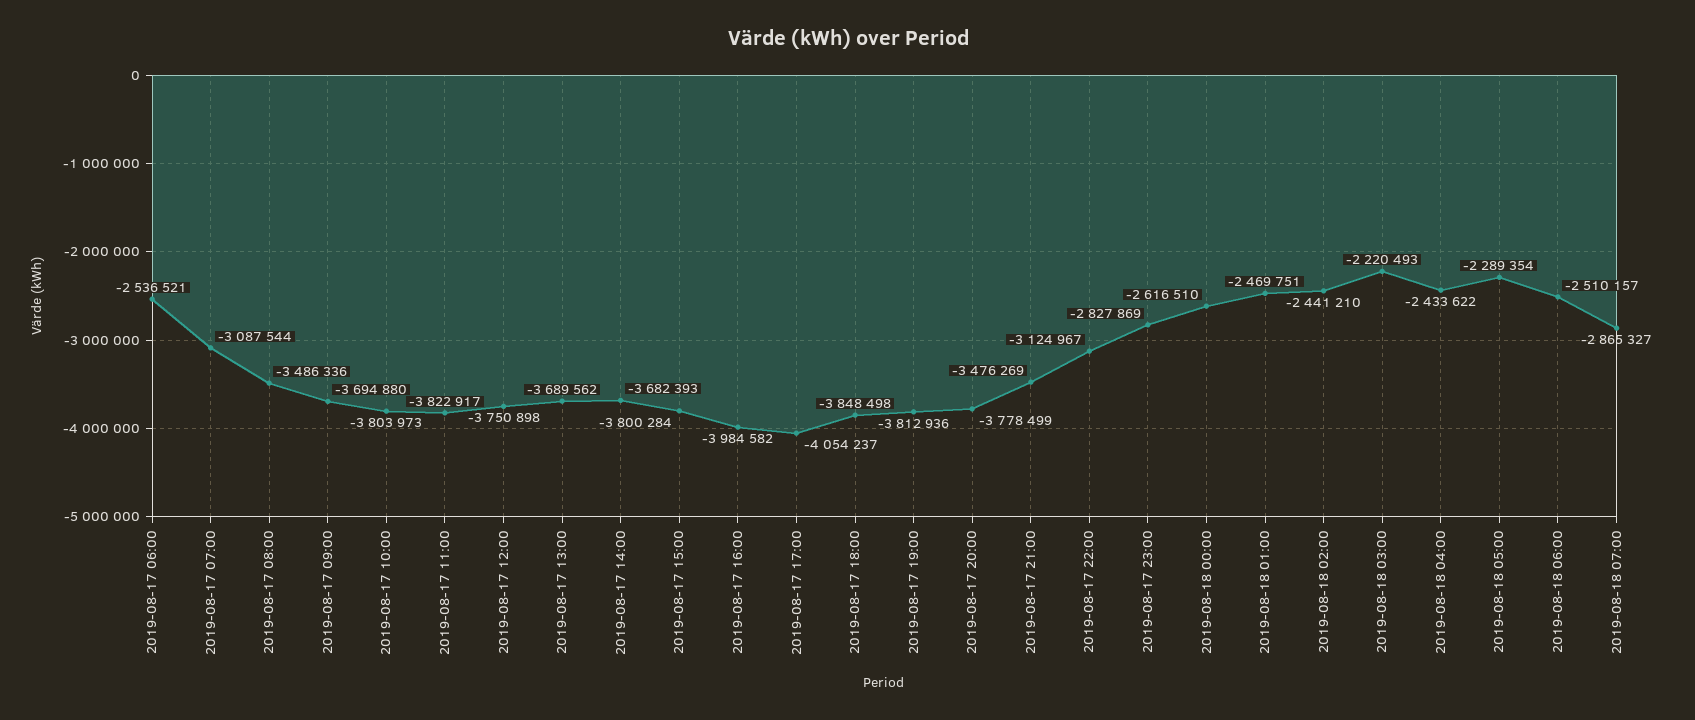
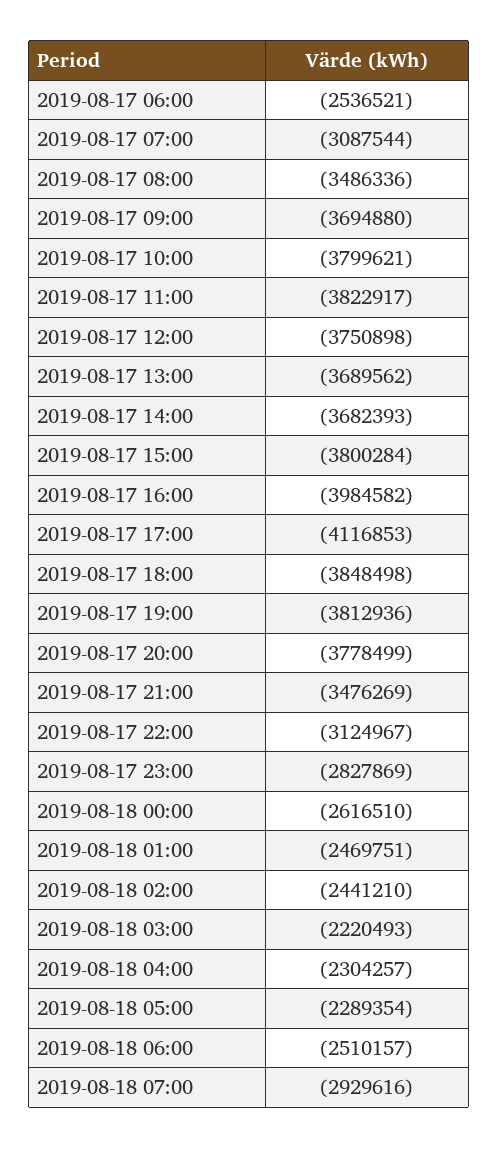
  {
    "2019-08-17 06:00": -2536521,
    "2019-08-17 07:00": -3087544,
    "2019-08-17 08:00": -3486336,
    "2019-08-17 09:00": -3694880,
-   "2019-08-17 10:00": -3803973,
+   "2019-08-17 10:00": -3799621,
    "2019-08-17 11:00": -3822917,
    "2019-08-17 12:00": -3750898,
    "2019-08-17 13:00": -3689562,
    "2019-08-17 14:00": -3682393,
    "2019-08-17 15:00": -3800284,
    "2019-08-17 16:00": -3984582,
-   "2019-08-17 17:00": -4054237,
+   "2019-08-17 17:00": -4116853,
    "2019-08-17 18:00": -3848498,
    "2019-08-17 19:00": -3812936,
    "2019-08-17 20:00": -3778499,
    "2019-08-17 21:00": -3476269,
    "2019-08-17 22:00": -3124967,
    "2019-08-17 23:00": -2827869,
    "2019-08-18 00:00": -2616510,
    "2019-08-18 01:00": -2469751,
    "2019-08-18 02:00": -2441210,
    "2019-08-18 03:00": -2220493,
-   "2019-08-18 04:00": -2433622,
+   "2019-08-18 04:00": -2304257,
    "2019-08-18 05:00": -2289354,
    "2019-08-18 06:00": -2510157,
-   "2019-08-18 07:00": -2865327
+   "2019-08-18 07:00": -2929616
  }

